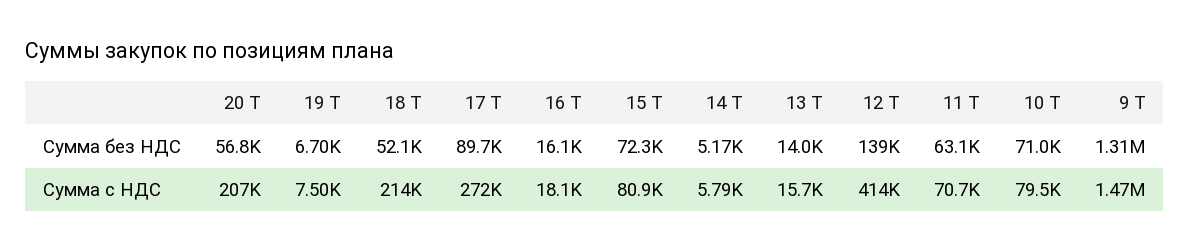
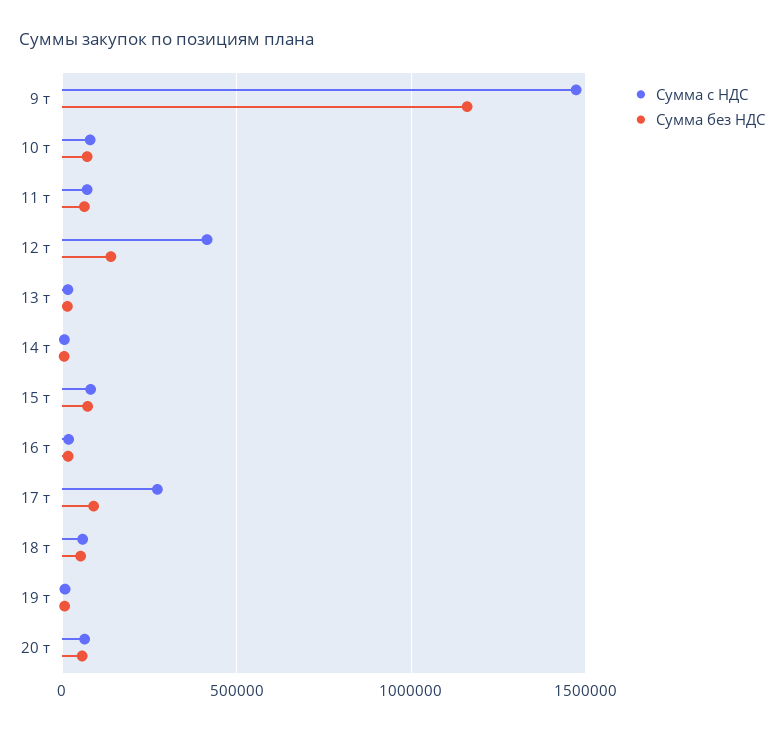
  {
    "Сумма без НДС": {
      "20 Т": 56800,
      "19 Т": 6700,
      "18 Т": 52100,
      "17 Т": 89700,
      "16 Т": 16100,
      "15 Т": 72300,
      "14 Т": 5170,
      "13 Т": 14000,
      "12 Т": 139000,
      "11 Т": 63100,
      "10 Т": 71000,
-     "9 Т": 1310000
+     "9 Т": 1150000
    },
    "Сумма с НДС": {
-     "20 Т": 207000,
+     "20 Т": 50000,
      "19 Т": 7500,
-     "18 Т": 214000,
+     "18 Т": 50000,
      "17 Т": 272000,
      "16 Т": 18100,
      "15 Т": 80900,
      "14 Т": 5790,
      "13 Т": 15700,
      "12 Т": 414000,
      "11 Т": 70700,
      "10 Т": 79500,
      "9 Т": 1470000
    }
  }

